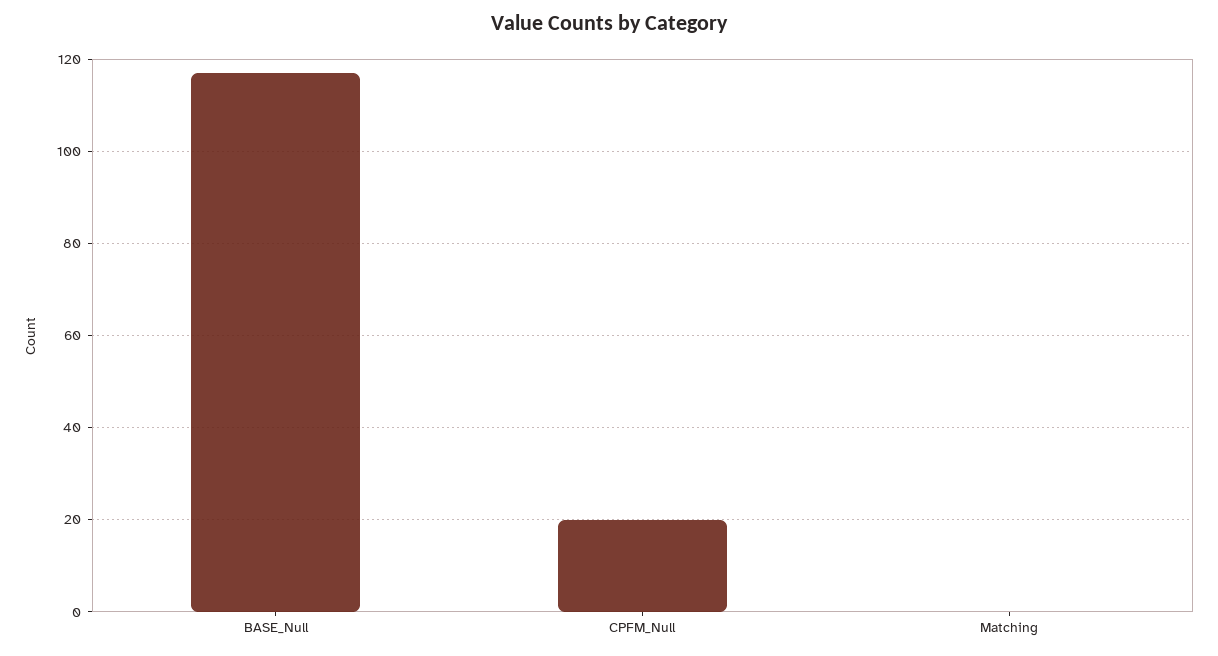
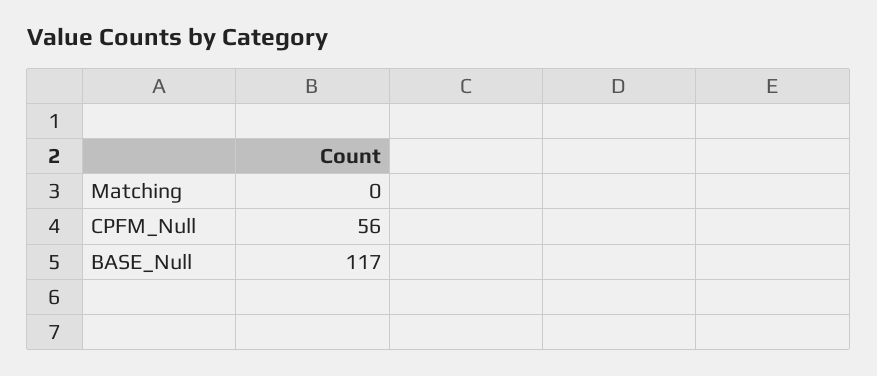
  {
    "BASE_Null": 117,
-   "CPFM_Null": 20,
+   "CPFM_Null": 56,
    "Matching": 0
  }

